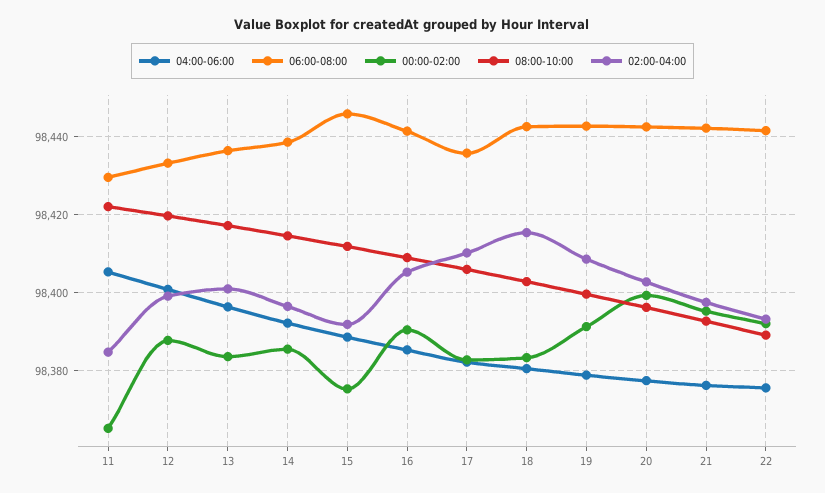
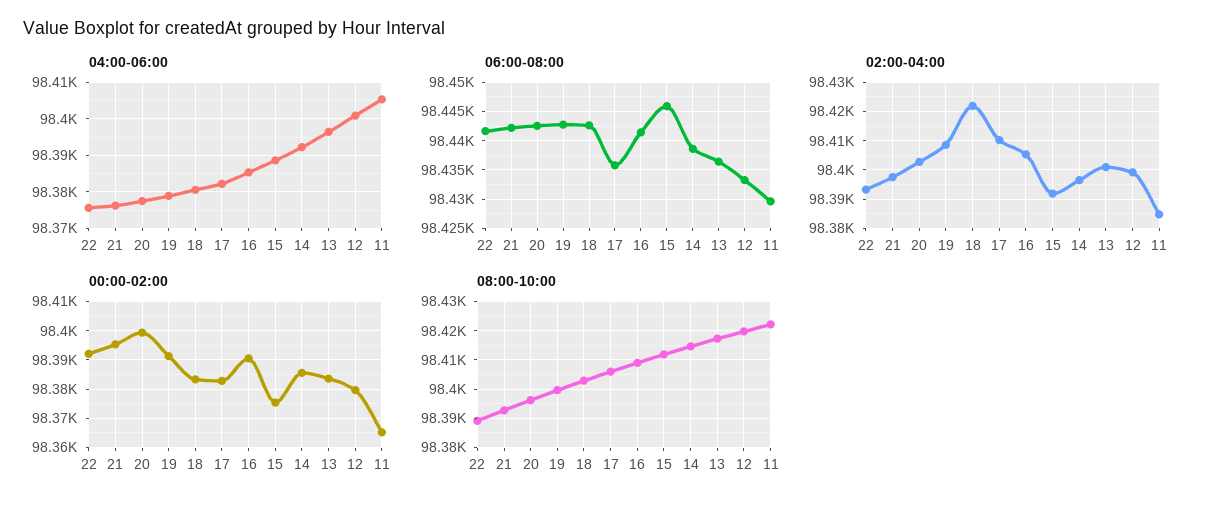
  {
    "04:00-06:00": {
      "11": 98406,
      "12": 98400,
      "13": 98396,
      "14": 98392,
      "15": 98388,
      "16": 98386,
      "17": 98382,
      "18": 98380,
      "19": 98378,
      "20": 98378,
      "21": 98376,
      "22": 98376
    },
    "06:00-08:00": {
      "11": 98430,
      "12": 98434,
      "13": 98436,
      "14": 98438,
      "15": 98446,
      "16": 98442,
      "17": 98436,
      "18": 98442,
      "19": 98442,
      "20": 98442,
      "21": 98442,
      "22": 98442
    },
    "00:00-02:00": {
      "11": 98366,
-     "12": 98388,
+     "12": 98380,
      "13": 98384,
      "14": 98386,
      "15": 98376,
      "16": 98390,
      "17": 98382,
      "18": 98384,
      "19": 98392,
      "20": 98400,
      "21": 98396,
      "22": 98392
    },
    "08:00-10:00": {
      "11": 98422,
      "12": 98420,
      "13": 98418,
      "14": 98414,
      "15": 98412,
      "16": 98410,
      "17": 98406,
      "18": 98402,
      "19": 98400,
      "20": 98396,
      "21": 98392,
      "22": 98390
    },
    "02:00-04:00": {
      "11": 98384,
      "12": 98400,
      "13": 98402,
      "14": 98396,
      "15": 98392,
      "16": 98406,
      "17": 98410,
-     "18": 98416,
+     "18": 98422.5,
      "19": 98408,
      "20": 98402,
      "21": 98398,
      "22": 98394
    }
  }

